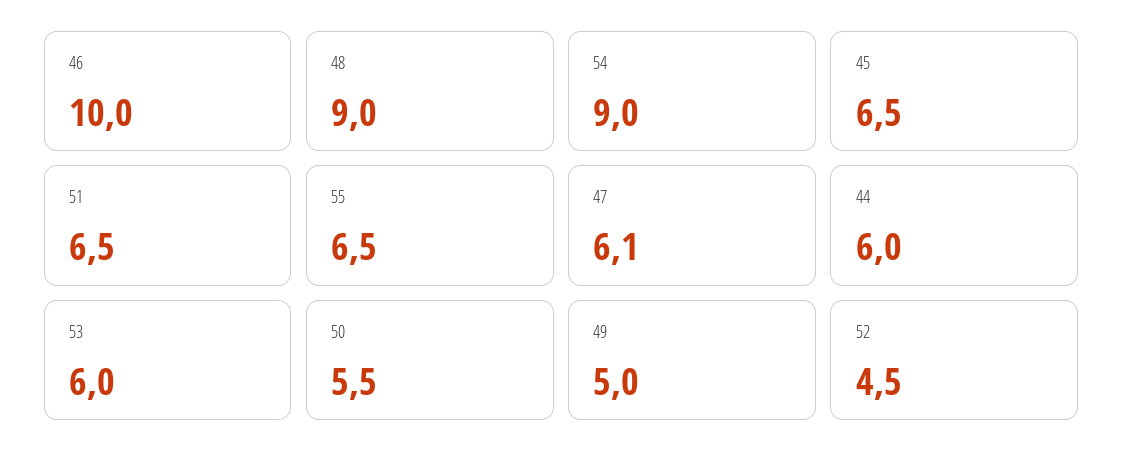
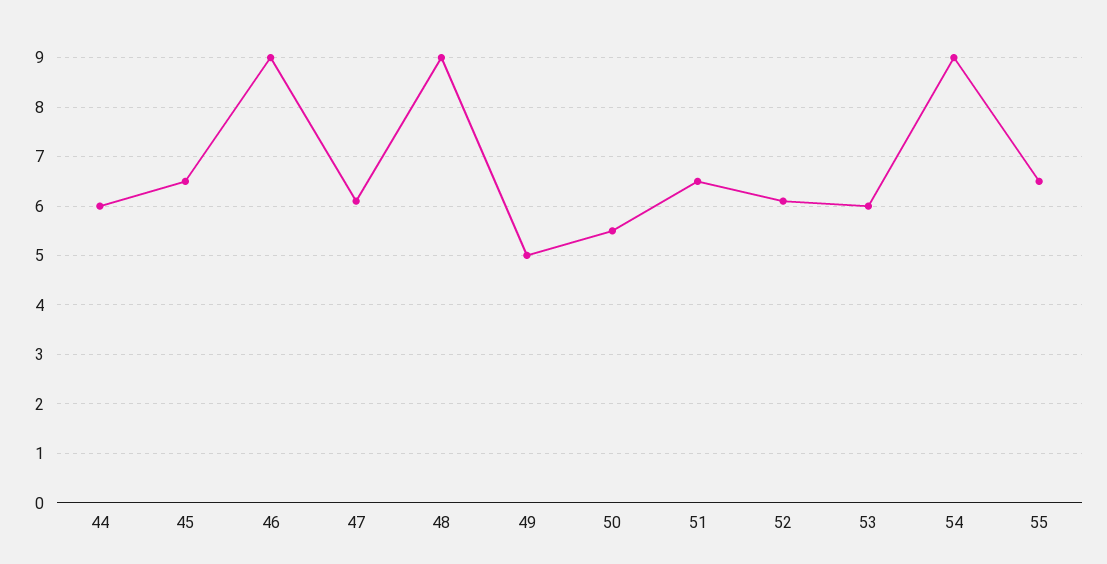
  {
-   "46": 10,
+   "46": 9,
    "48": 9,
    "54": 9,
    "45": 6.5,
    "51": 6.5,
    "55": 6.5,
    "47": 6.1,
    "44": 6,
    "53": 6,
    "50": 5.5,
    "49": 5,
-   "52": 4.5
+   "52": 6
  }

